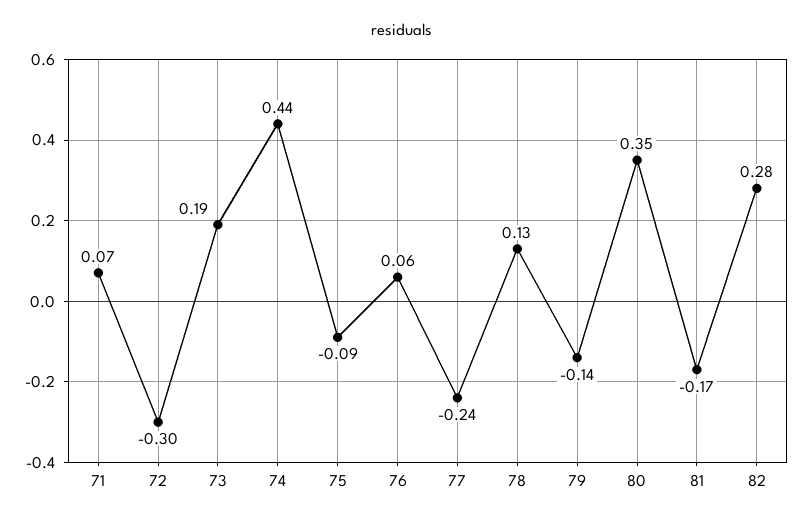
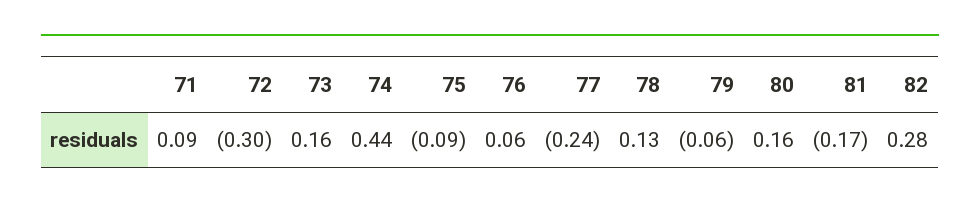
  {
-   "71": 0.07,
+   "71": 0.09,
    "72": -0.3,
-   "73": 0.19,
+   "73": 0.16,
    "74": 0.44,
    "75": -0.09,
    "76": 0.06,
    "77": -0.24,
    "78": 0.13,
-   "79": -0.14,
+   "79": -0.06,
-   "80": 0.35,
+   "80": 0.16,
    "81": -0.17,
    "82": 0.28
  }

